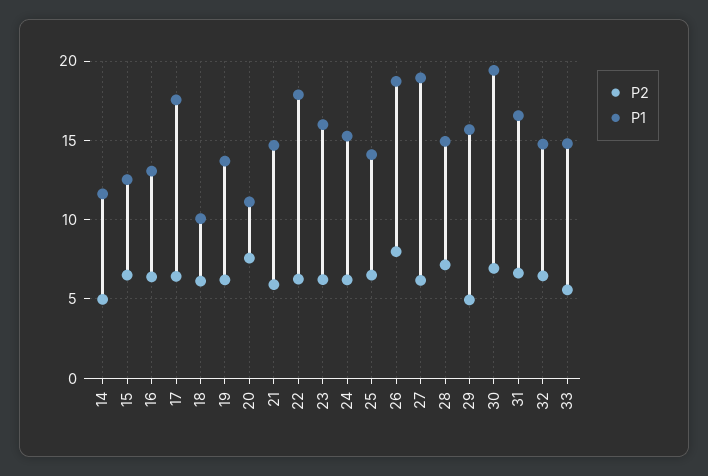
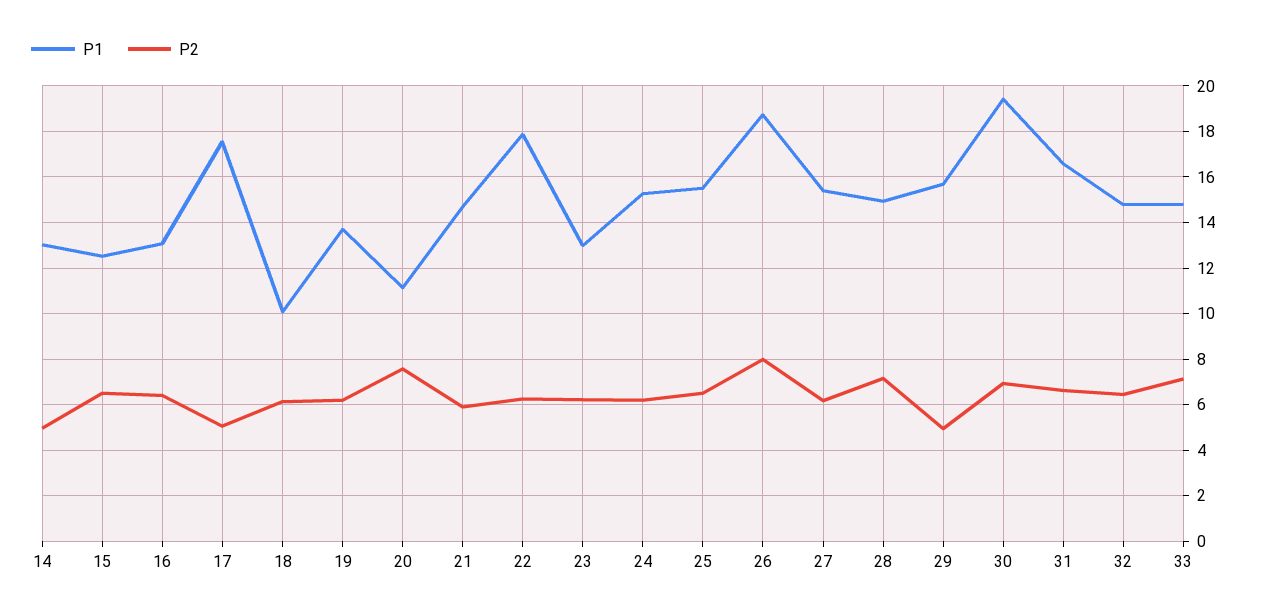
  {
    "P2": {
      "14": 5,
      "15": 6.5,
      "16": 6.5,
-     "17": 6.5,
+     "17": 5,
      "18": 6,
      "19": 6,
      "20": 7.5,
      "21": 6,
      "22": 6.5,
      "23": 6,
      "24": 6,
      "25": 6.5,
      "26": 8,
      "27": 6,
      "28": 7,
      "29": 5,
      "30": 7,
      "31": 6.5,
      "32": 6.5,
-     "33": 5.5
+     "33": 7
    },
    "P1": {
-     "14": 11.5,
+     "14": 13,
      "15": 12.5,
      "16": 13,
      "17": 17.5,
      "18": 10,
      "19": 13.5,
      "20": 11,
      "21": 14.5,
      "22": 18,
-     "23": 16,
+     "23": 13,
      "24": 15.5,
-     "25": 14,
+     "25": 15.5,
      "26": 18.5,
-     "27": 19,
+     "27": 15.5,
      "28": 15,
      "29": 15.5,
      "30": 19.5,
      "31": 16.5,
      "32": 15,
      "33": 15
    }
  }

